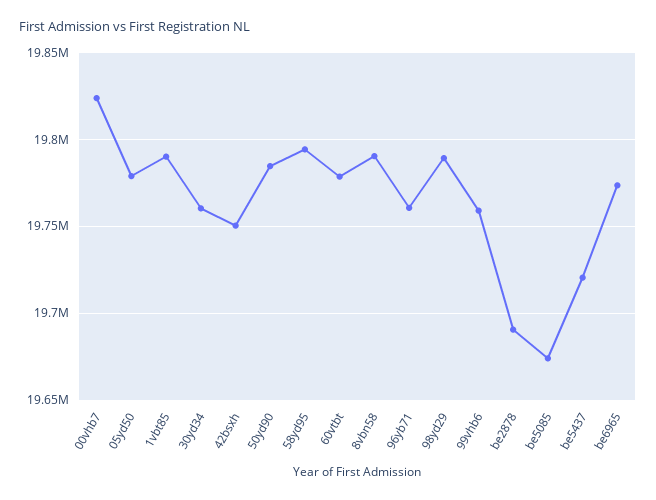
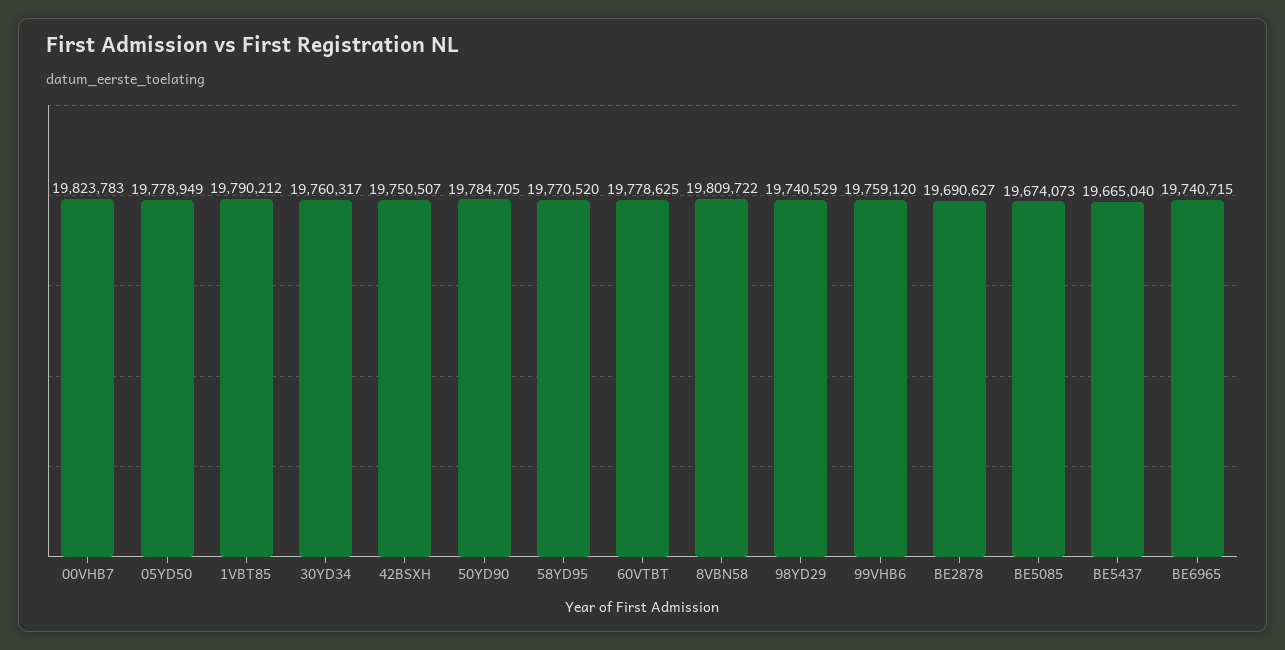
  {
    "00vhb7": 19823783,
    "05yd50": 19778949,
    "1vbt85": 19790212,
    "30yd34": 19760317,
    "42bsxh": 19750507,
    "50yd90": 19784705,
-   "58yd95": 19795000,
+   "58yd95": 19770520,
    "60vtbt": 19778625,
-   "8vbn58": 19790000,
+   "8vbn58": 19809722,
-   "96yb71": 19760000,
-   "98yd29": 19790000,
+   "98yd29": 19740529,
    "99vhb6": 19759120,
    "be2878": 19690627,
    "be5085": 19674073,
-   "be5437": 19720000,
+   "be5437": 19665040,
-   "be6965": 19775000
+   "be6965": 19740715
  }

